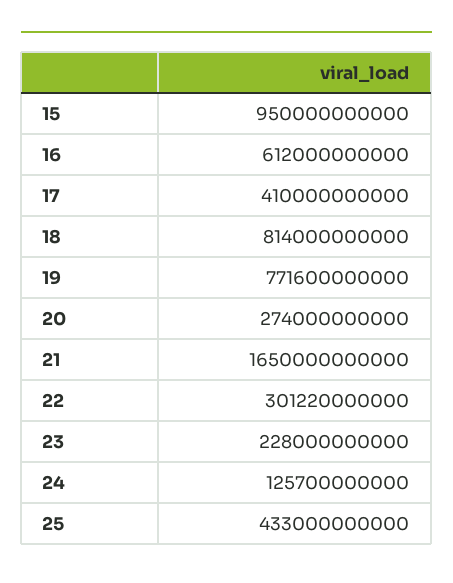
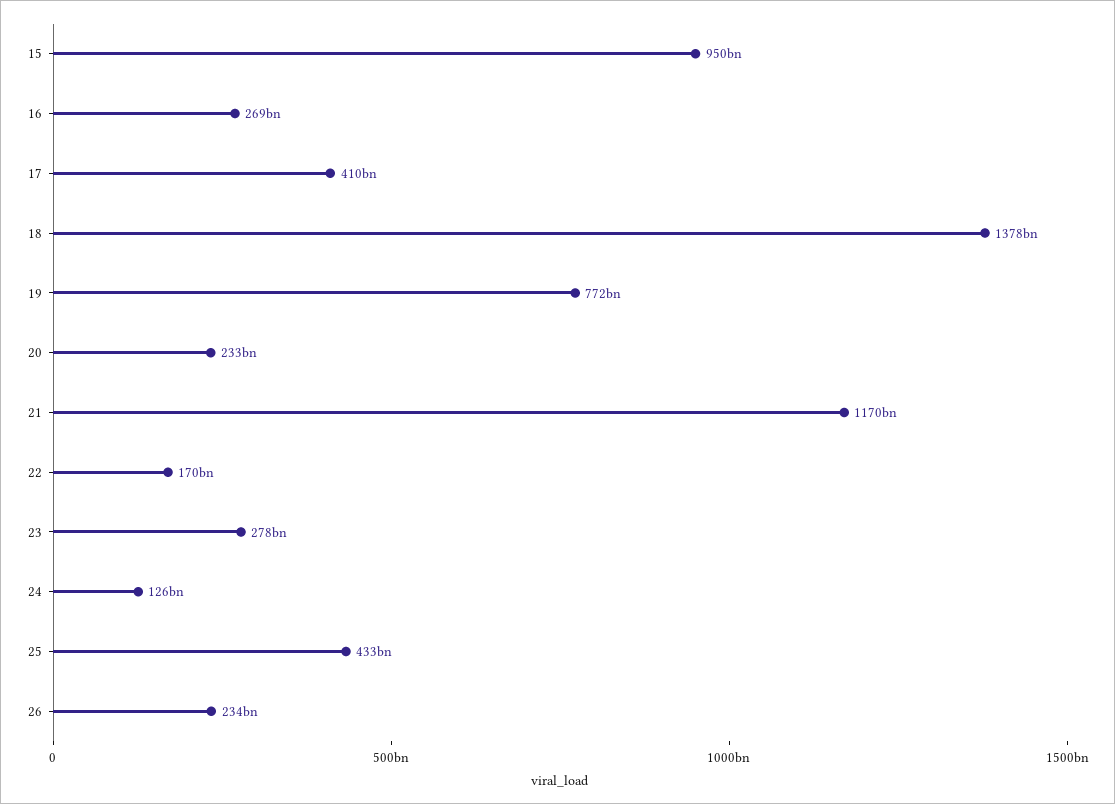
  {
    "15": 950000000000,
-   "16": 612000000000,
+   "16": 269000000000,
    "17": 410000000000,
-   "18": 814000000000,
+   "18": 1378000000000,
    "19": 771600000000,
-   "20": 274000000000,
+   "20": 233000000000,
-   "21": 1650000000000,
+   "21": 1170000000000,
-   "22": 301220000000,
+   "22": 170000000000,
-   "23": 228000000000,
+   "23": 278000000000,
    "24": 125700000000,
-   "25": 433000000000
+   "25": 433000000000,
+   "26": 234000000000
  }

